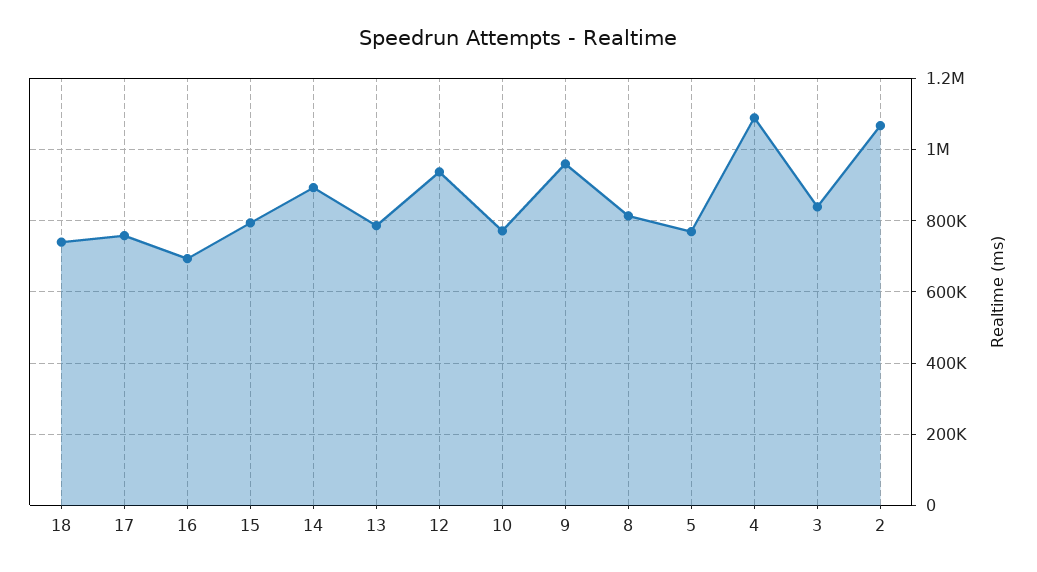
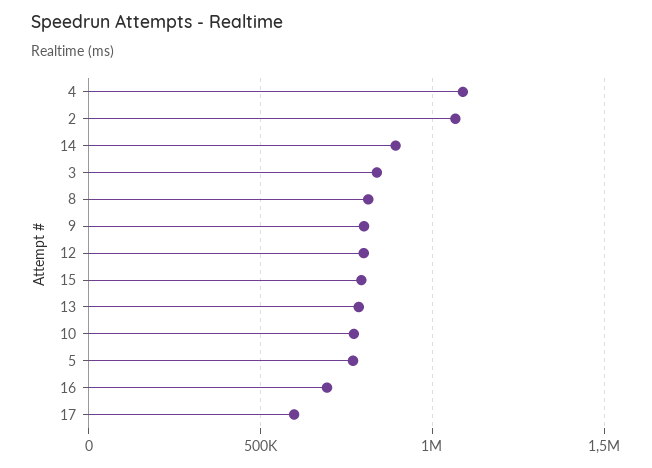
  {
-   "18": 740000,
-   "17": 760000,
+   "17": 600000,
    "16": 700000,
    "15": 800000,
    "14": 900000,
    "13": 780000,
-   "12": 940000,
+   "12": 800000,
    "10": 780000,
-   "9": 960000,
+   "9": 800000,
    "8": 820000,
    "5": 760000,
    "4": 1080000,
    "3": 840000,
    "2": 1060000
  }

